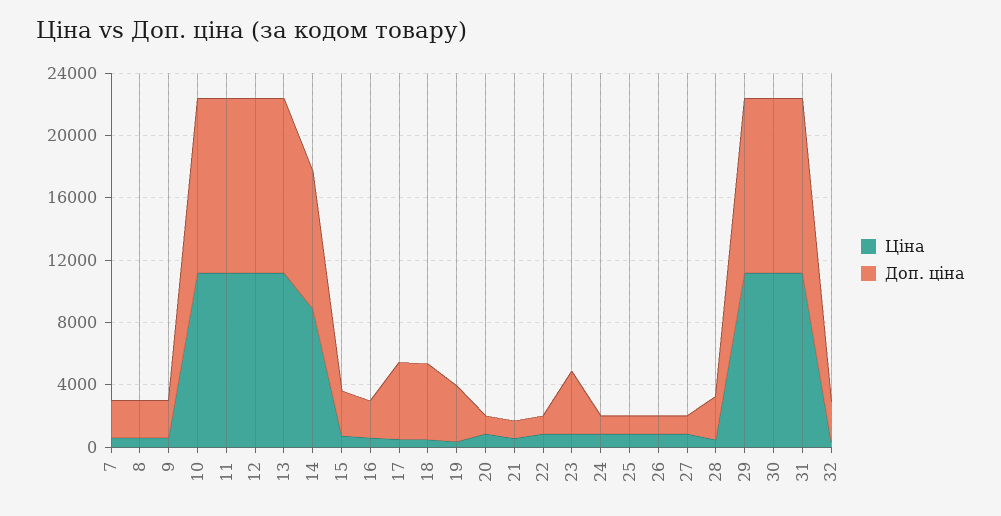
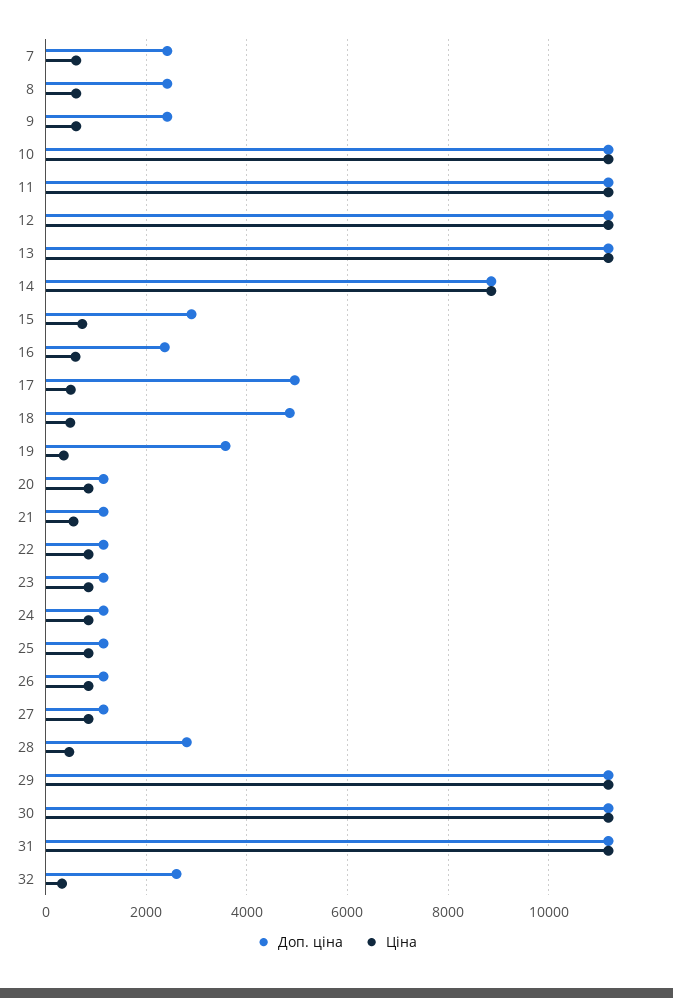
  {
    "Ціна": {
      "7": 600,
      "8": 600,
      "9": 600,
      "10": 11200,
      "11": 11200,
      "12": 11200,
      "13": 11200,
      "14": 8800,
      "15": 800,
      "16": 600,
      "17": 400,
      "18": 400,
      "19": 400,
      "20": 800,
      "21": 600,
      "22": 800,
      "23": 800,
      "24": 800,
      "25": 800,
      "26": 800,
      "27": 800,
      "28": 400,
      "29": 11200,
      "30": 11200,
      "31": 11200,
      "32": 400
    },
    "Доп. ціна": {
      "7": 2400,
      "8": 2400,
      "9": 2400,
      "10": 11200,
      "11": 11200,
      "12": 11200,
      "13": 11200,
      "14": 8800,
      "15": 2800,
      "16": 2400,
      "17": 5000,
      "18": 4800,
      "19": 3600,
      "20": 1200,
      "21": 1200,
      "22": 1200,
-     "23": 4000,
+     "23": 1200,
      "24": 1200,
      "25": 1200,
      "26": 1200,
      "27": 1200,
      "28": 2800,
      "29": 11200,
      "30": 11200,
      "31": 11200,
      "32": 2600
    }
  }

